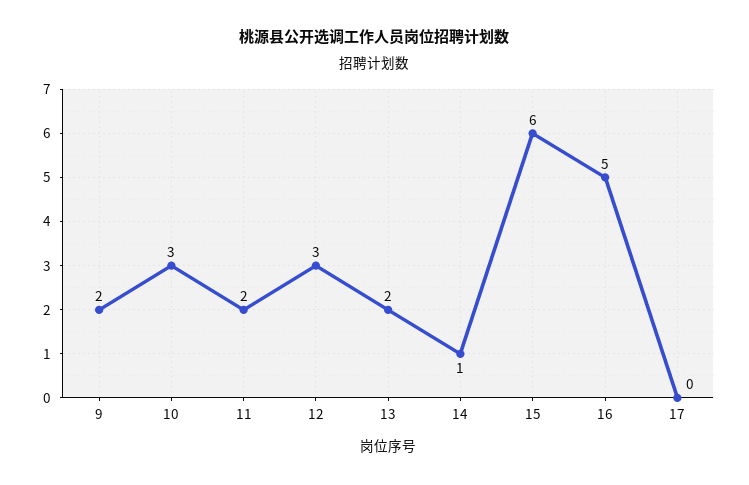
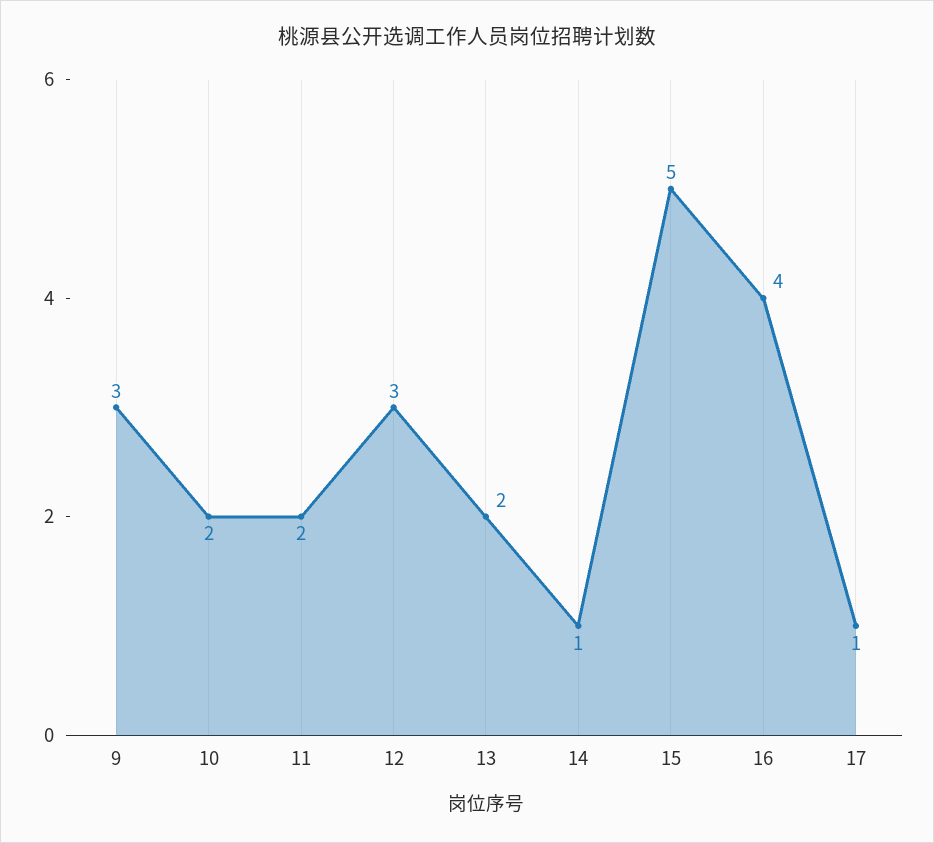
  {
-   "9": 2,
+   "9": 3,
-   "10": 3,
+   "10": 2,
    "11": 2,
    "12": 3,
    "13": 2,
    "14": 1,
-   "15": 6,
+   "15": 5,
-   "16": 5,
+   "16": 4,
-   "17": 0
+   "17": 1
  }

